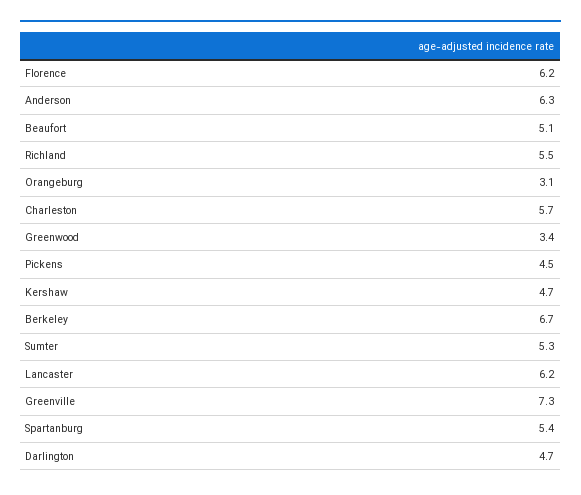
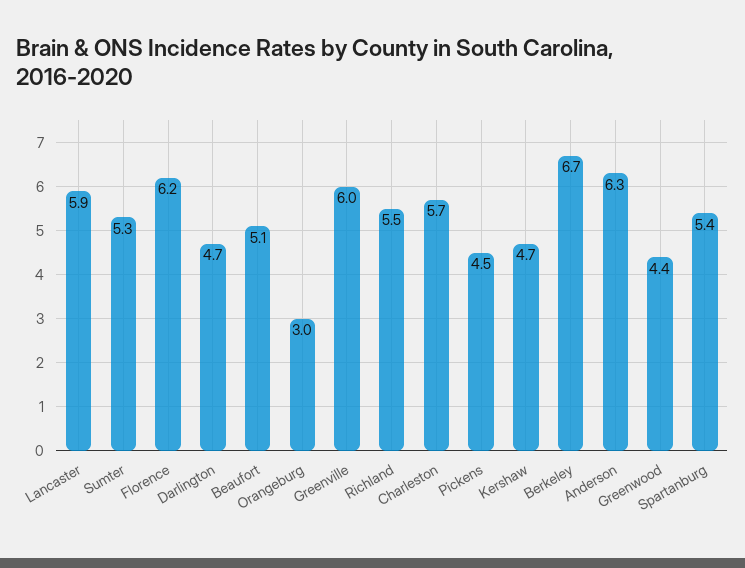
  {
    "Florence": 6.2,
    "Anderson": 6.3,
    "Beaufort": 5.1,
    "Richland": 5.5,
-   "Orangeburg": 3.1,
+   "Orangeburg": 3,
    "Charleston": 5.7,
-   "Greenwood": 3.4,
+   "Greenwood": 4.4,
    "Pickens": 4.5,
    "Kershaw": 4.7,
    "Berkeley": 6.7,
    "Sumter": 5.3,
-   "Lancaster": 6.2,
+   "Lancaster": 5.9,
-   "Greenville": 7.3,
+   "Greenville": 6,
    "Spartanburg": 5.4,
    "Darlington": 4.7
  }

